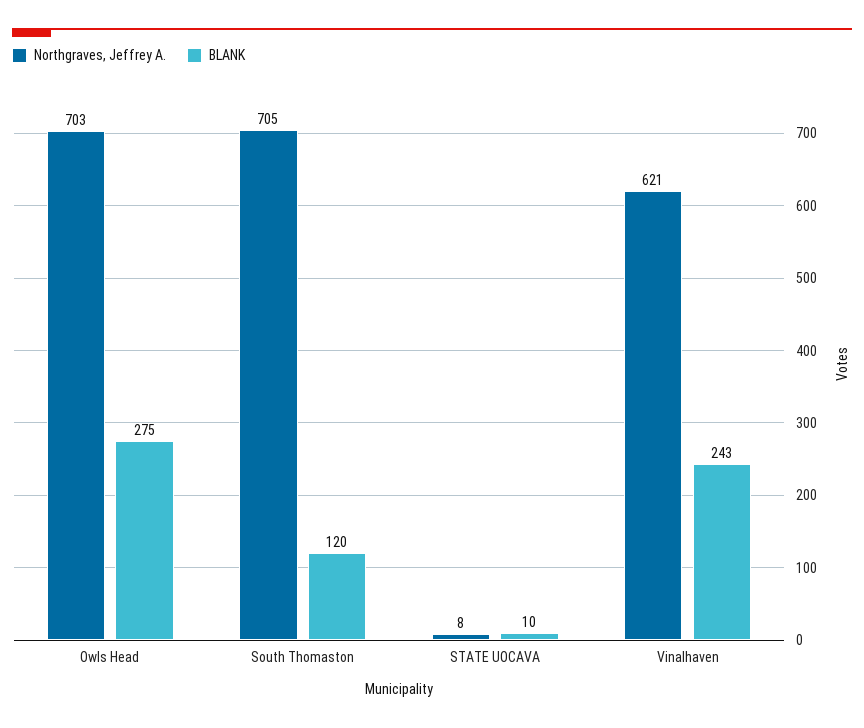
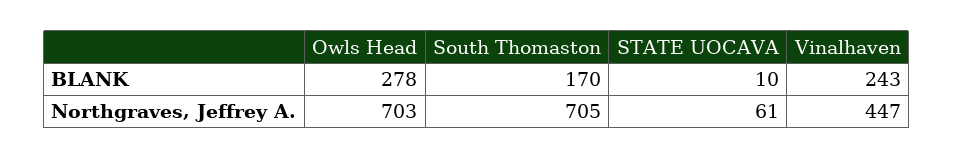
  {
    "Northgraves, Jeffrey A.": {
      "Owls Head": 703,
      "South Thomaston": 705,
-     "STATE UOCAVA": 8,
+     "STATE UOCAVA": 61,
-     "Vinalhaven": 621
+     "Vinalhaven": 447
    },
    "BLANK": {
-     "Owls Head": 275,
+     "Owls Head": 278,
-     "South Thomaston": 120,
+     "South Thomaston": 170,
      "STATE UOCAVA": 10,
      "Vinalhaven": 243
    }
  }

